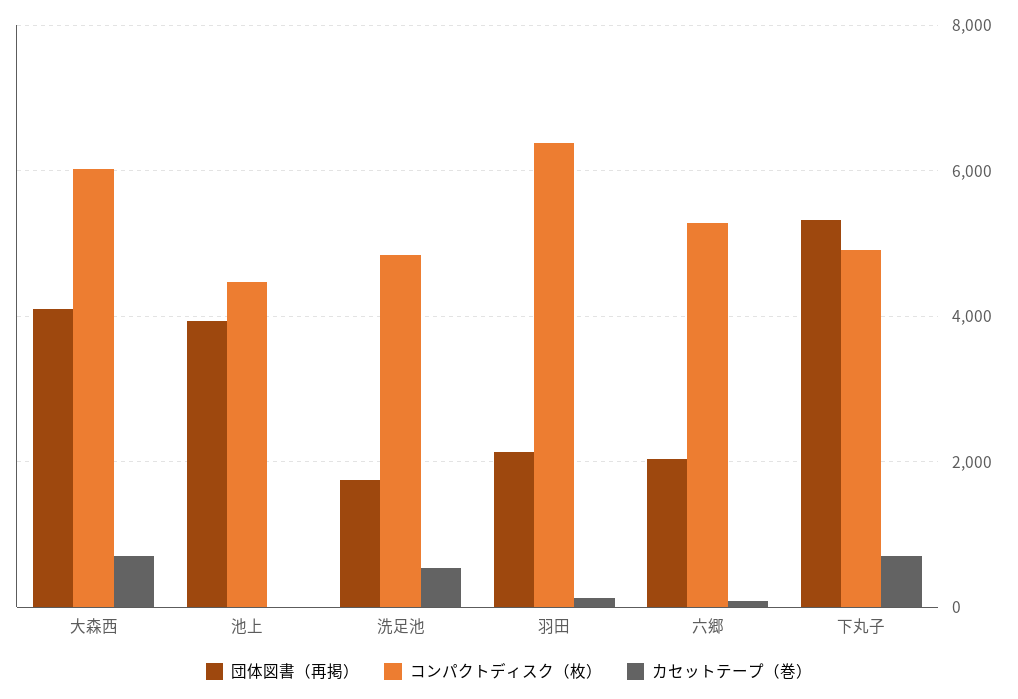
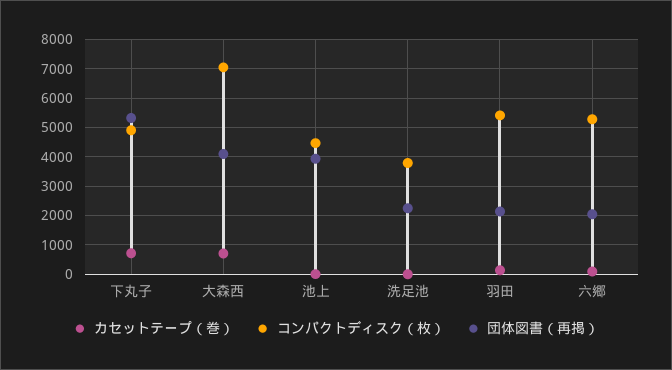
  {
    "団体図書（再掲）": {
      "大森西": 4200,
      "池上": 4000,
-     "洗足池": 1800,
+     "洗足池": 2250,
      "羽田": 2200,
      "六郷": 2000,
      "下丸子": 5400
    },
    "コンパクトディスク（枚）": {
-     "大森西": 6000,
+     "大森西": 7000,
      "池上": 4400,
-     "洗足池": 4800,
+     "洗足池": 3750,
-     "羽田": 6400,
+     "羽田": 5500,
      "六郷": 5200,
      "下丸子": 5000
    },
    "カセットテープ（巻）": {
      "大森西": 800,
      "池上": 0,
-     "洗足池": 600,
+     "洗足池": 0,
      "羽田": 200,
      "六郷": 0,
      "下丸子": 800
    }
  }

